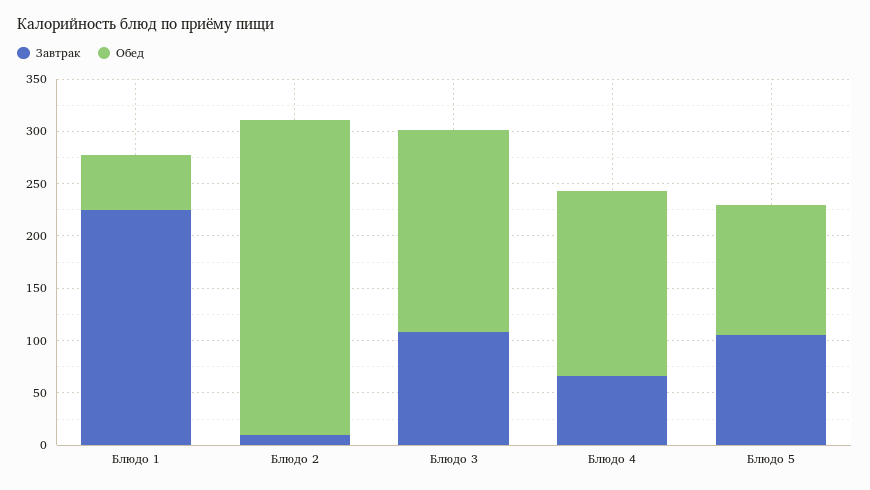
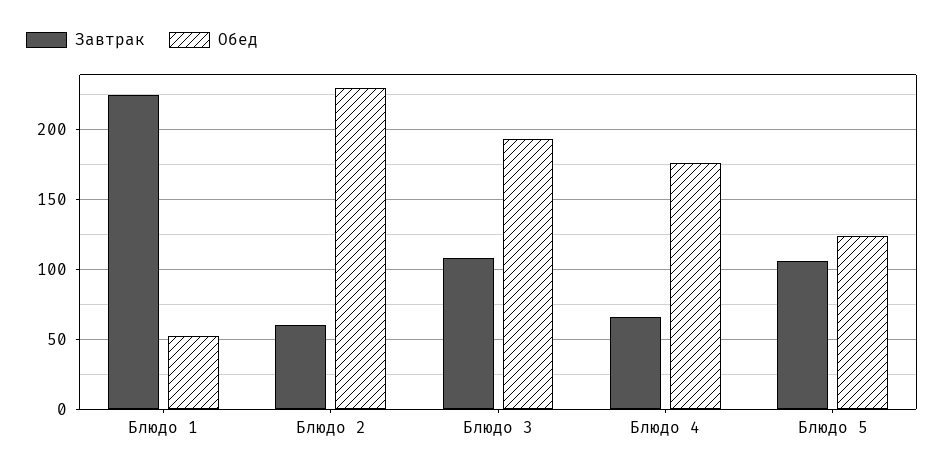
  {
    "Завтрак": {
      "Блюдо 1": 225,
-     "Блюдо 2": 10,
+     "Блюдо 2": 60,
      "Блюдо 3": 110,
      "Блюдо 4": 65,
      "Блюдо 5": 105
    },
    "Обед": {
      "Блюдо 1": 50,
-     "Блюдо 2": 300,
+     "Блюдо 2": 230,
      "Блюдо 3": 195,
      "Блюдо 4": 175,
      "Блюдо 5": 125
    }
  }

